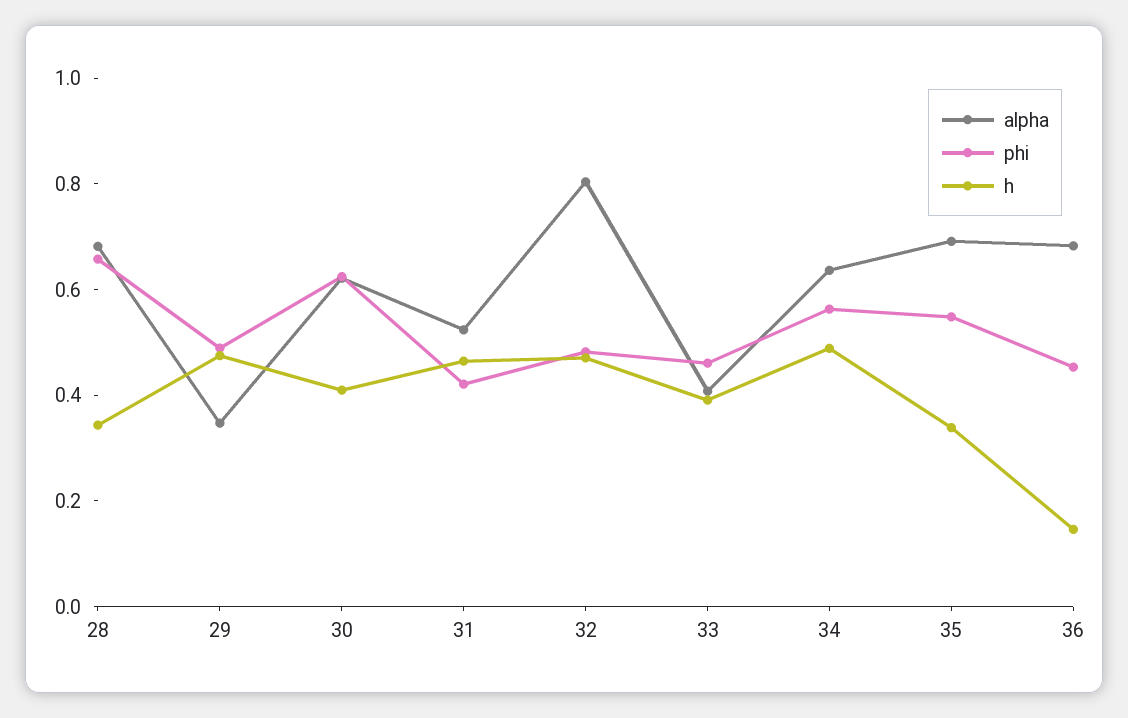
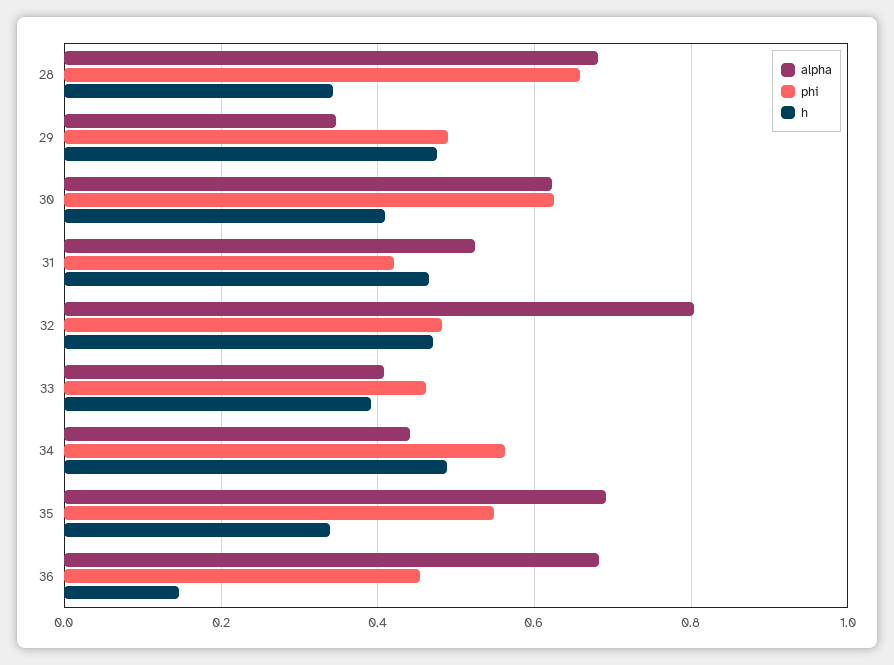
  {
    "alpha": {
      "28": 0.68,
      "29": 0.34,
      "30": 0.62,
      "31": 0.52,
      "32": 0.8,
      "33": 0.4,
-     "34": 0.65,
+     "34": 0.44,
      "35": 0.7,
      "36": 0.68
    },
    "phi": {
      "28": 0.66,
      "29": 0.48,
      "30": 0.62,
      "31": 0.42,
      "32": 0.48,
      "33": 0.46,
      "34": 0.56,
      "35": 0.54,
      "36": 0.46
    },
    "h": {
      "28": 0.34,
      "29": 0.48,
      "30": 0.4,
      "31": 0.46,
      "32": 0.48,
      "33": 0.4,
      "34": 0.48,
      "35": 0.34,
      "36": 0.14
    }
  }

